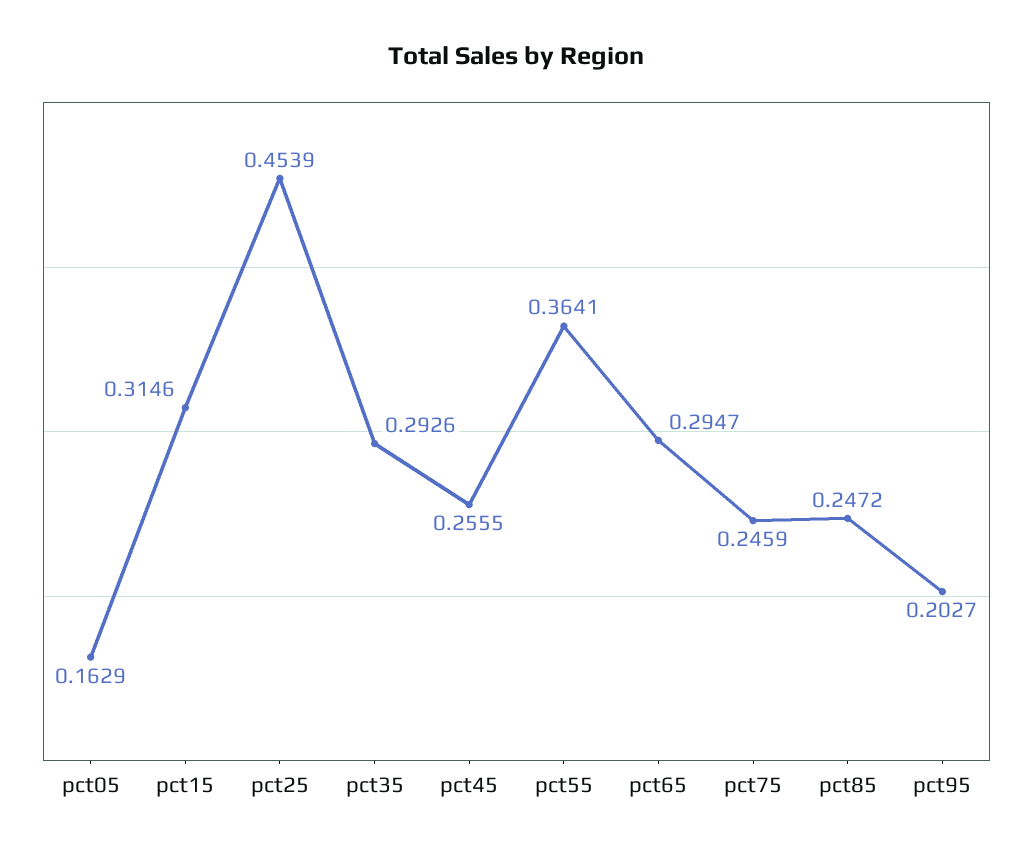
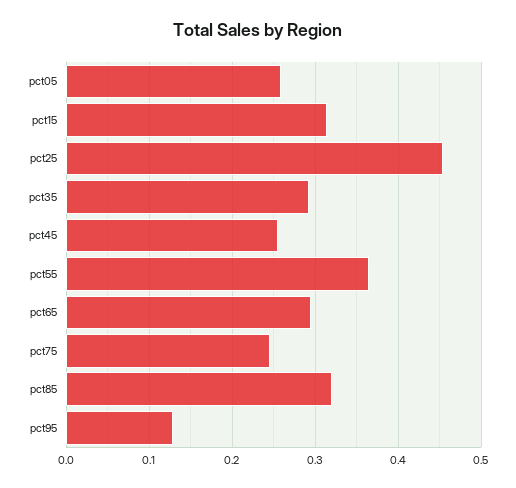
  {
-   "pct05": 0.1629,
+   "pct05": 0.26,
    "pct15": 0.3146,
    "pct25": 0.4539,
    "pct35": 0.2926,
    "pct45": 0.2555,
    "pct55": 0.3641,
    "pct65": 0.2947,
    "pct75": 0.2459,
-   "pct85": 0.2472,
+   "pct85": 0.32,
-   "pct95": 0.2027
+   "pct95": 0.13
  }

